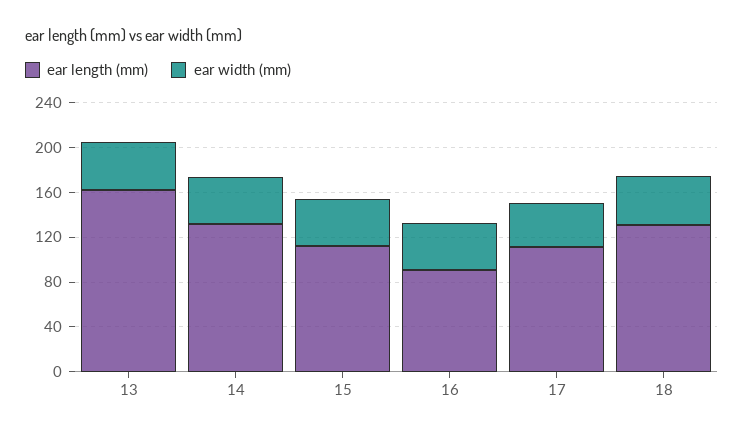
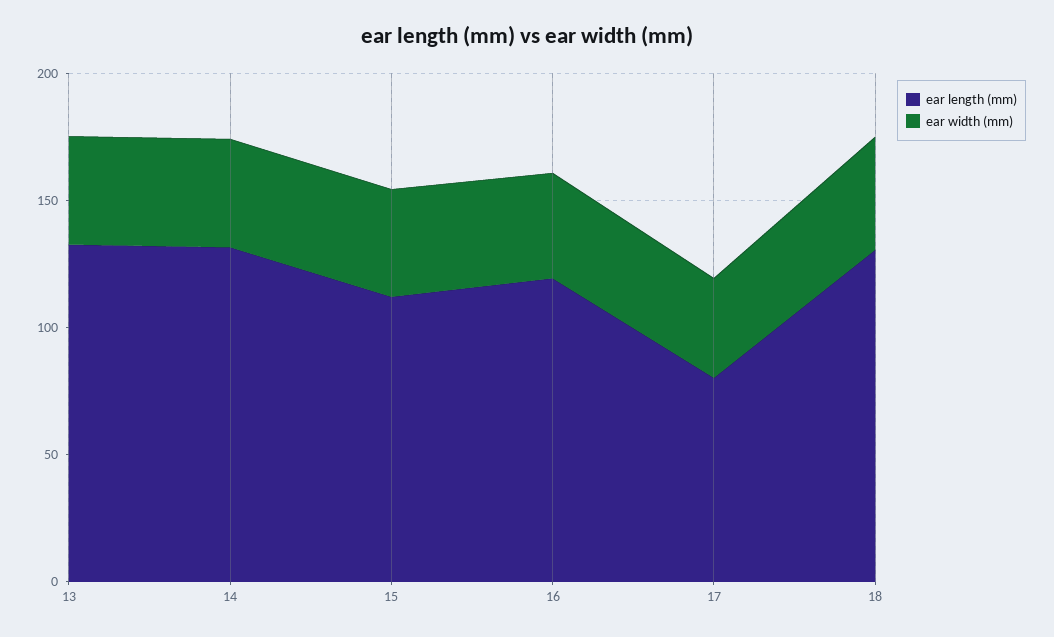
  {
    "ear length (mm)": {
-     "13": 160,
+     "13": 130,
      "14": 130,
      "15": 110,
-     "16": 90,
+     "16": 120,
-     "17": 110,
+     "17": 80,
      "18": 130
    },
    "ear width (mm)": {
      "13": 40,
      "14": 40,
      "15": 40,
      "16": 40,
      "17": 40,
      "18": 40
    }
  }

